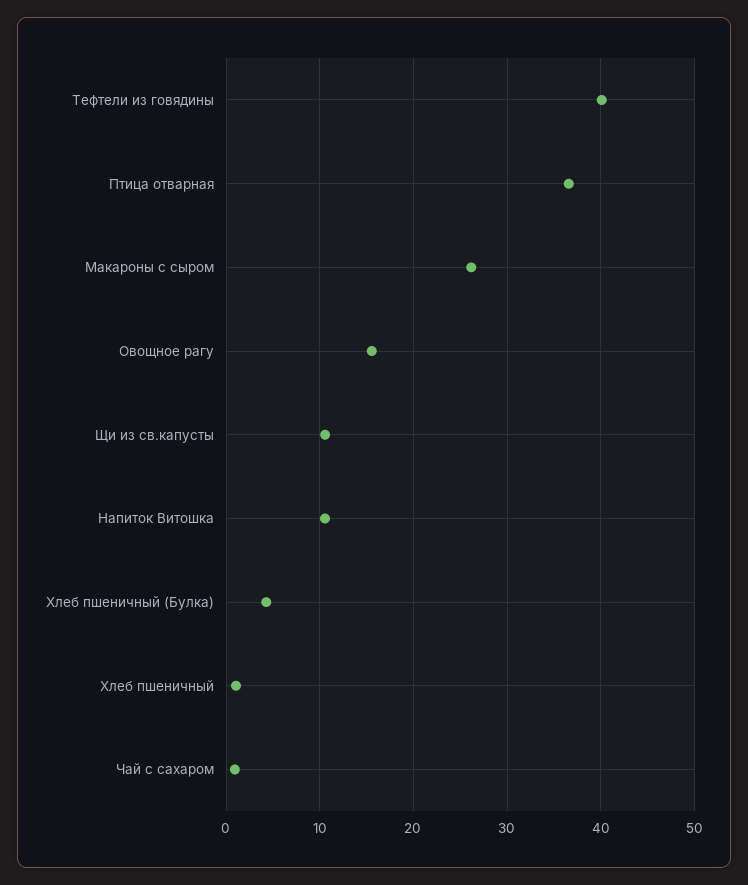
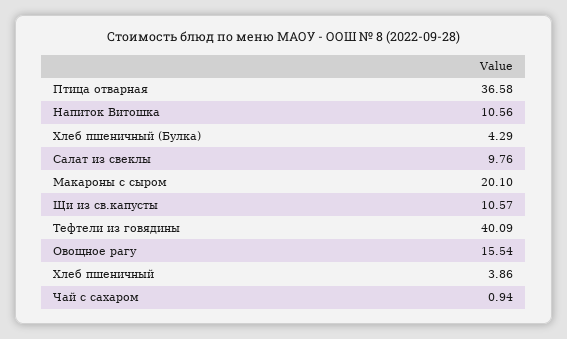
  {
    "Тефтели из говядины": 40.09,
    "Птица отварная": 36.58,
-   "Макароны с сыром": 26,
+   "Макароны с сыром": 20.1,
    "Овощное рагу": 15.54,
    "Щи из св.капусты": 10.57,
    "Напиток Витошка": 10.56,
    "Хлеб пшеничный (Булка)": 4.29,
-   "Хлеб пшеничный": 1,
+   "Хлеб пшеничный": 3.86,
-   "Чай с сахаром": 0.94
+   "Чай с сахаром": 0.94,
+   "Салат из свеклы": 9.76
  }

